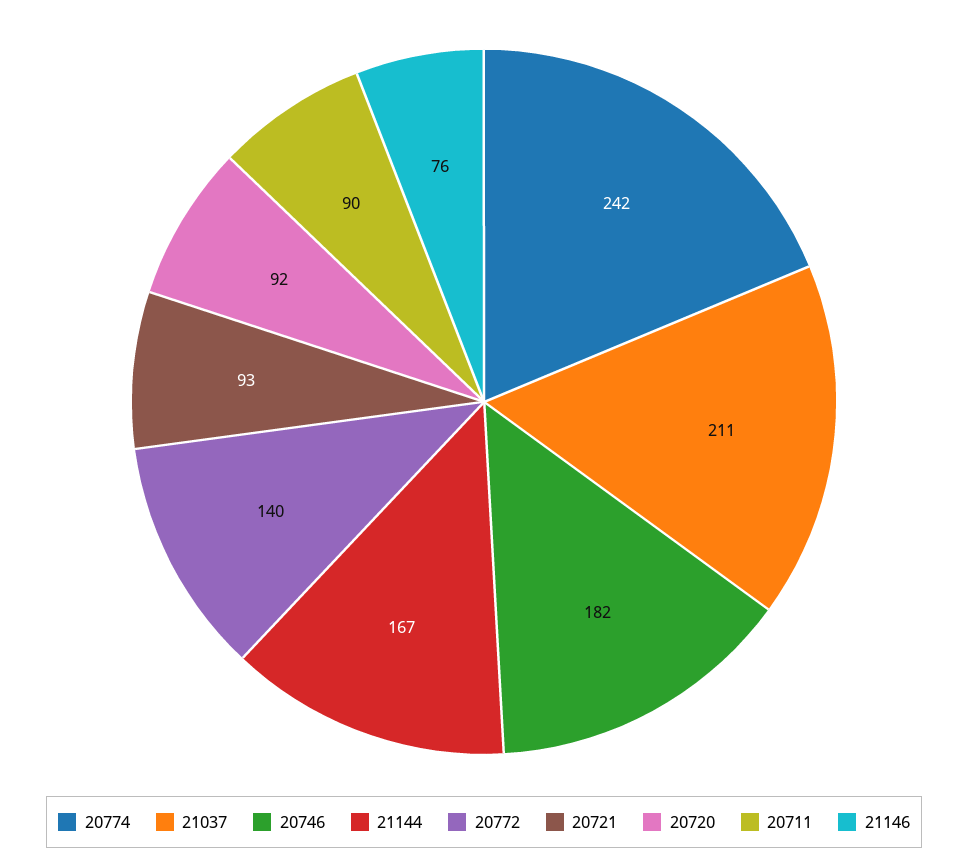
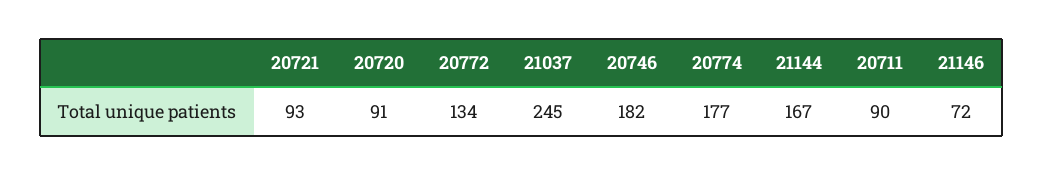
  {
-   "20774": 242,
+   "20774": 177,
-   "21037": 211,
+   "21037": 245,
    "20746": 182,
    "21144": 167,
-   "20772": 140,
+   "20772": 134,
    "20721": 93,
-   "20720": 92,
+   "20720": 91,
    "20711": 90,
-   "21146": 76
+   "21146": 72
  }

